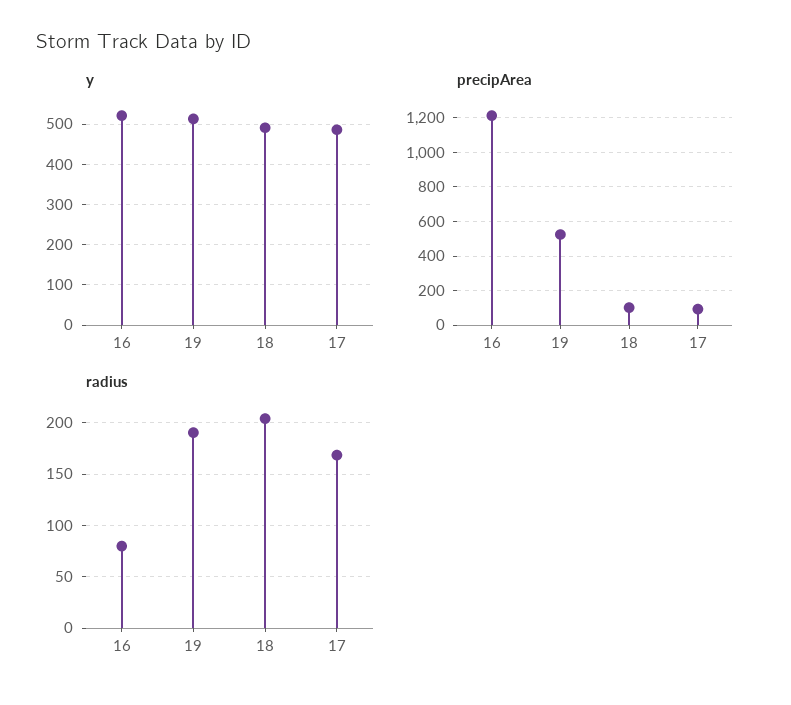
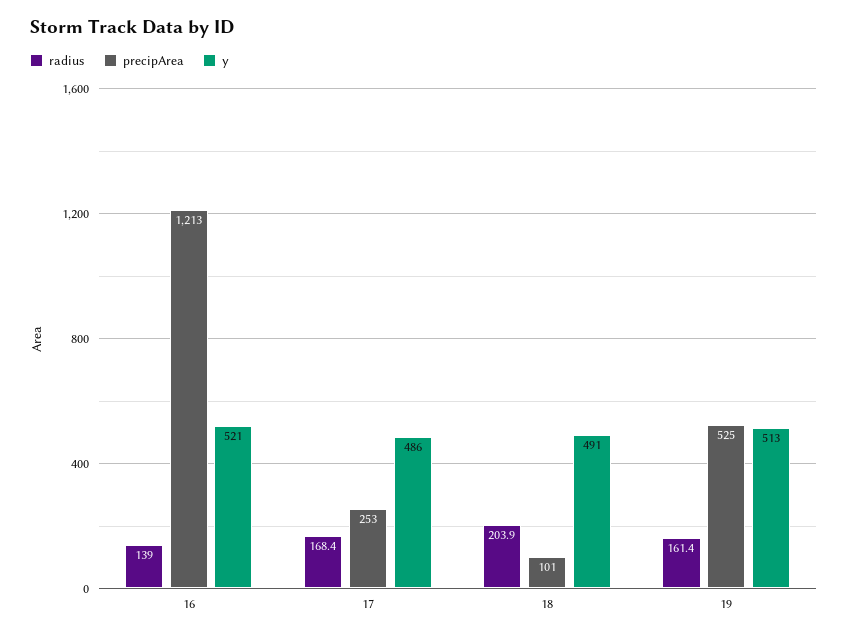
  {
    "y": {
      "16": 521,
      "19": 513,
      "18": 491,
      "17": 486
    },
    "precipArea": {
      "16": 1213,
      "19": 525,
      "18": 101,
-     "17": 100
+     "17": 253
    },
    "radius": {
-     "16": 80,
+     "16": 139,
-     "19": 190,
+     "19": 161.4,
      "18": 203.9,
      "17": 168.4
    }
  }

